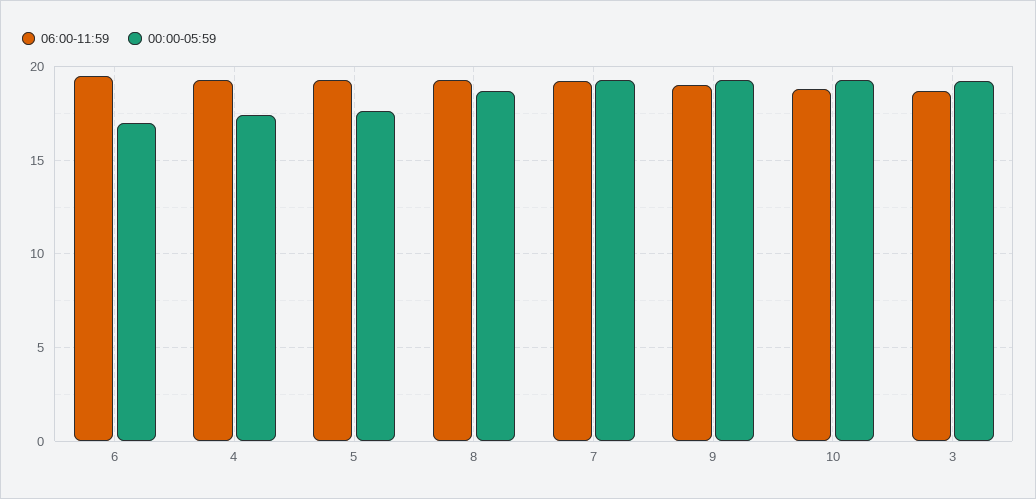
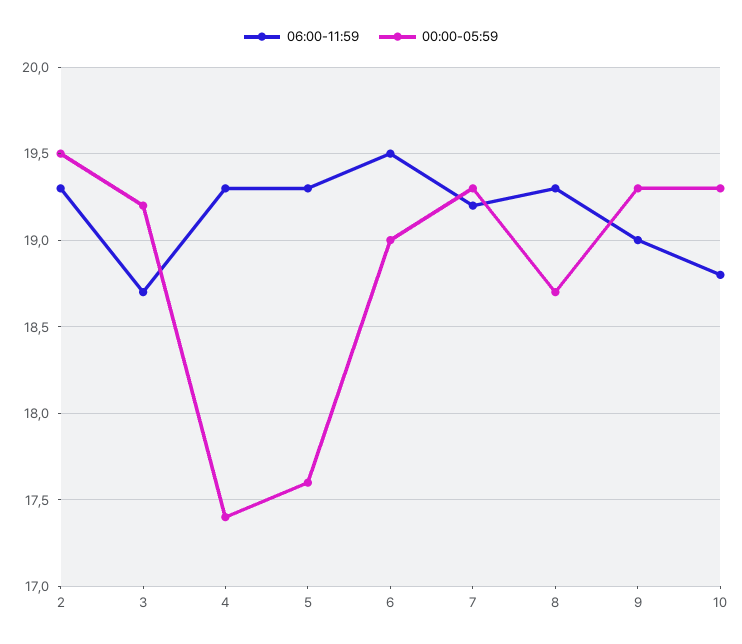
  {
    "06:00-11:59": {
      "6": 19.5,
      "4": 19.3,
      "5": 19.3,
      "8": 19.3,
      "7": 19.2,
      "9": 19,
      "10": 18.8,
-     "3": 18.7
+     "3": 18.7,
+     "2": 19.3
    },
    "00:00-05:59": {
-     "6": 17,
+     "6": 19,
      "4": 17.4,
      "5": 17.6,
      "8": 18.7,
      "7": 19.3,
      "9": 19.3,
      "10": 19.3,
-     "3": 19.2
+     "3": 19.2,
+     "2": 19.5
    }
  }

